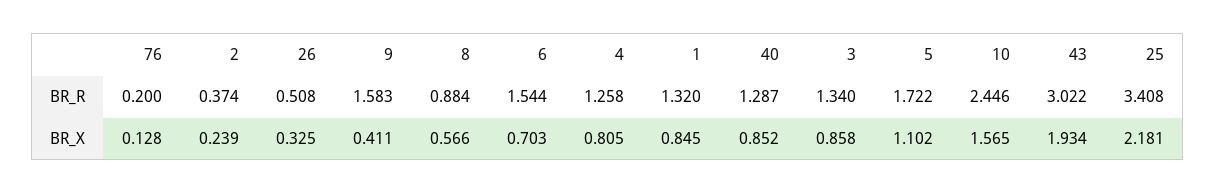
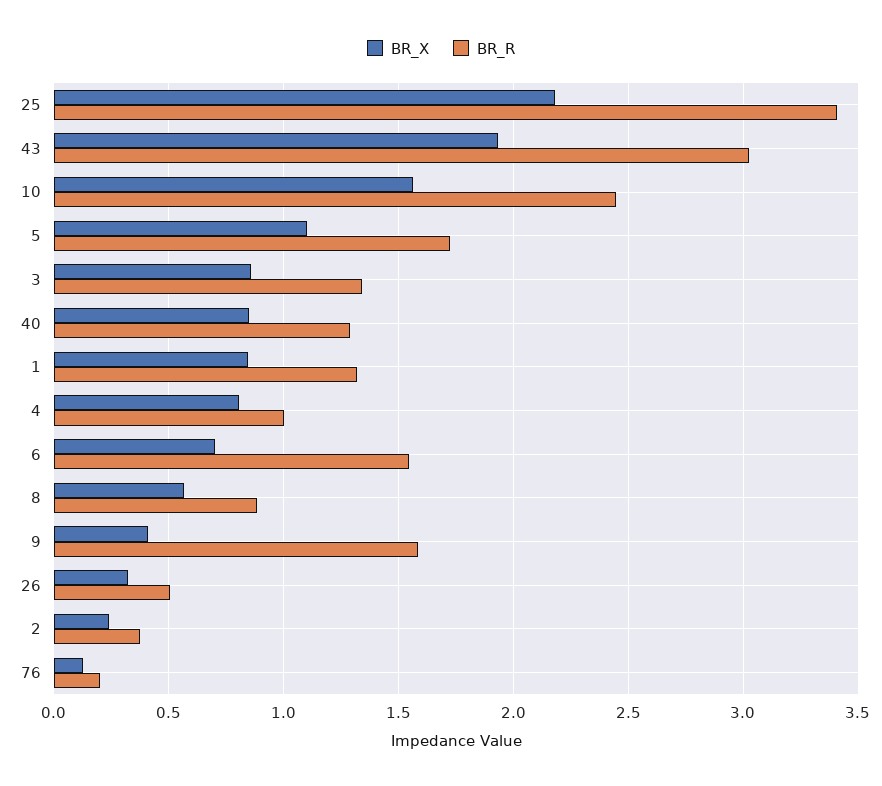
  {
    "BR_R": {
      "76": 0.2,
      "2": 0.374,
      "26": 0.508,
      "9": 1.583,
      "8": 0.884,
      "6": 1.544,
-     "4": 1.258,
+     "4": 1,
      "1": 1.32,
      "40": 1.287,
      "3": 1.34,
      "5": 1.722,
      "10": 2.446,
      "43": 3.022,
      "25": 3.408
    },
    "BR_X": {
      "76": 0.128,
      "2": 0.239,
      "26": 0.325,
      "9": 0.411,
      "8": 0.566,
      "6": 0.703,
      "4": 0.805,
      "1": 0.845,
      "40": 0.852,
      "3": 0.858,
      "5": 1.102,
      "10": 1.565,
      "43": 1.934,
      "25": 2.181
    }
  }

